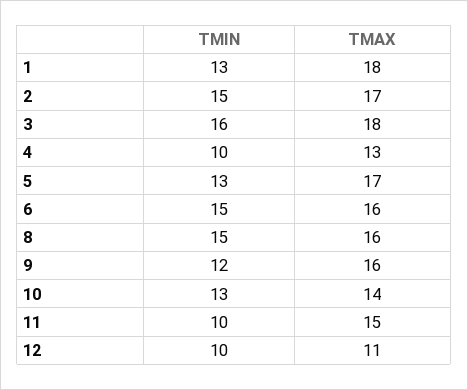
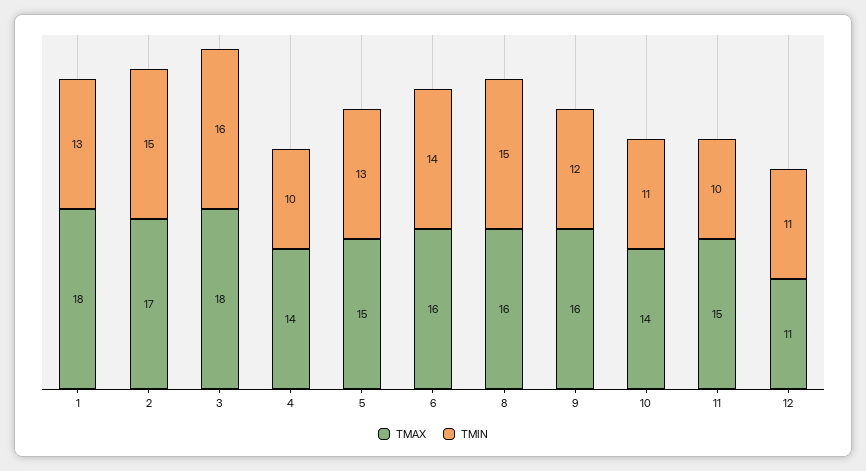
  {
    "TMIN": {
      "1": 13,
      "2": 15,
      "3": 16,
      "4": 10,
      "5": 13,
-     "6": 15,
+     "6": 14,
      "8": 15,
      "9": 12,
-     "10": 13,
+     "10": 11,
      "11": 10,
-     "12": 10
+     "12": 11
    },
    "TMAX": {
      "1": 18,
      "2": 17,
      "3": 18,
-     "4": 13,
+     "4": 14,
-     "5": 17,
+     "5": 15,
      "6": 16,
      "8": 16,
      "9": 16,
      "10": 14,
      "11": 15,
      "12": 11
    }
  }

